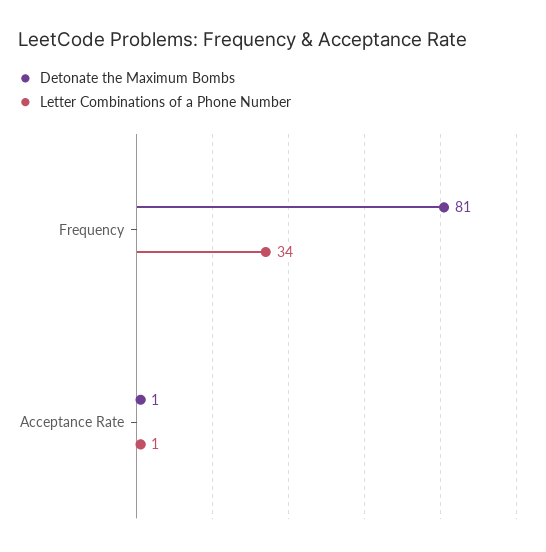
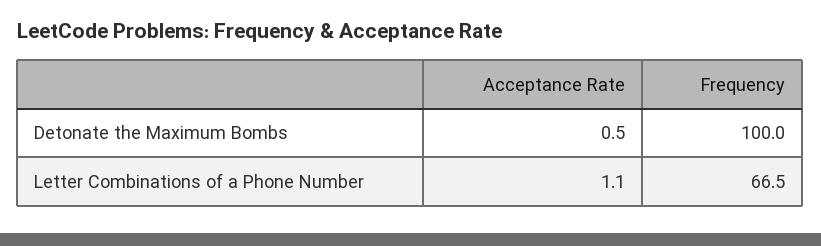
  {
    "Detonate the Maximum Bombs": {
-     "Frequency": 81,
+     "Frequency": 100,
      "Acceptance Rate": 0.5
    },
    "Letter Combinations of a Phone Number": {
-     "Frequency": 34,
+     "Frequency": 66.5,
      "Acceptance Rate": 1.1
    }
  }

